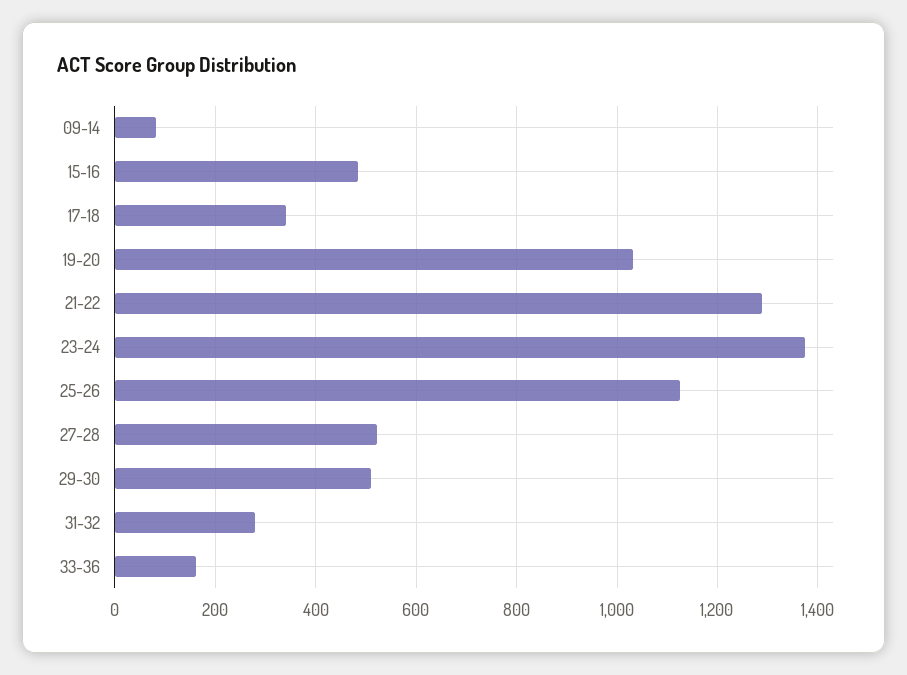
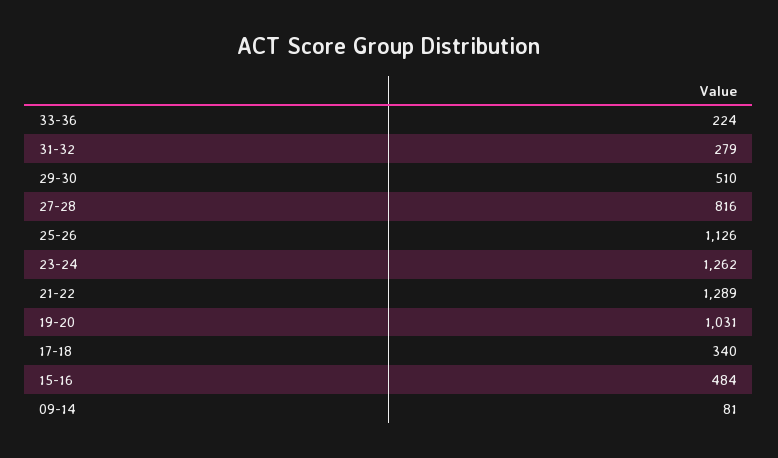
  {
    "09-14": 81,
    "15-16": 484,
    "17-18": 340,
    "19-20": 1031,
    "21-22": 1289,
-   "23-24": 1380,
+   "23-24": 1262,
    "25-26": 1126,
-   "27-28": 520,
+   "27-28": 816,
    "29-30": 510,
    "31-32": 279,
-   "33-36": 160
+   "33-36": 224
  }

